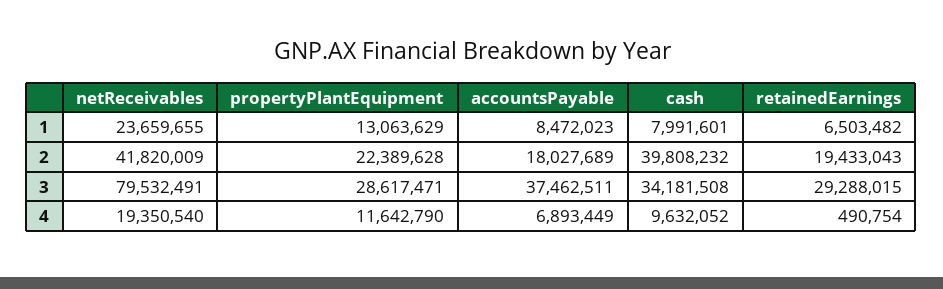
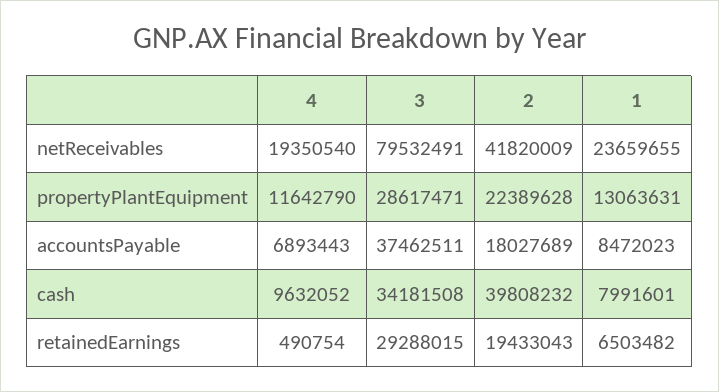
  {
    "netReceivables": {
      "1": 23659655,
      "2": 41820009,
      "3": 79532491,
      "4": 19350540
    },
    "propertyPlantEquipment": {
-     "1": 13063629,
+     "1": 13063631,
      "2": 22389628,
      "3": 28617471,
      "4": 11642790
    },
    "accountsPayable": {
      "1": 8472023,
      "2": 18027689,
      "3": 37462511,
-     "4": 6893449
+     "4": 6893443
    },
    "cash": {
      "1": 7991601,
      "2": 39808232,
      "3": 34181508,
      "4": 9632052
    },
    "retainedEarnings": {
      "1": 6503482,
      "2": 19433043,
      "3": 29288015,
      "4": 490754
    }
  }

